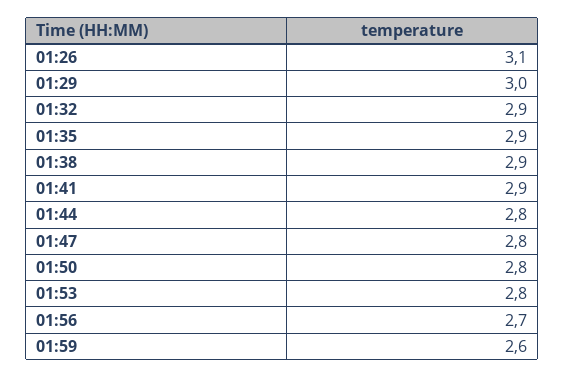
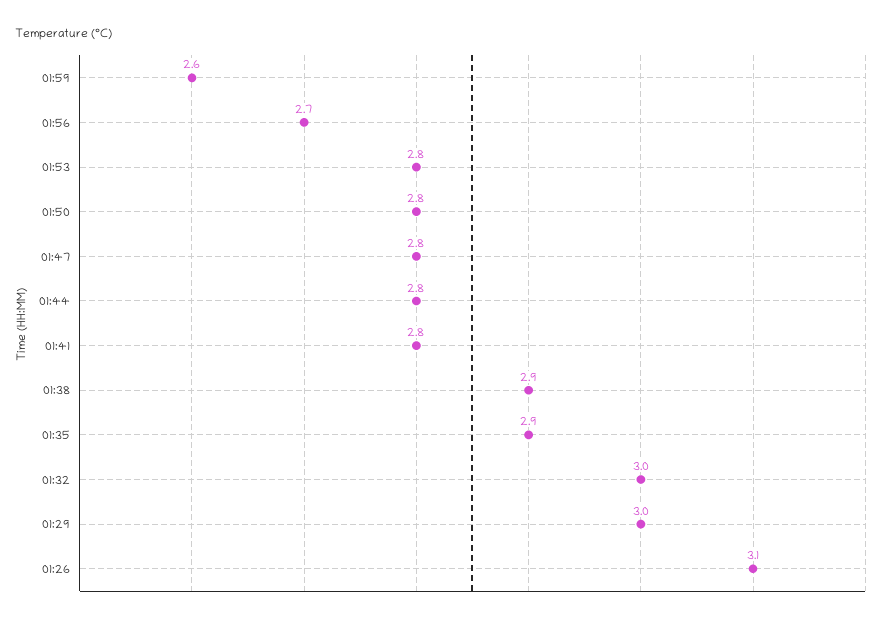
  {
    "01:26": 3.1,
    "01:29": 3,
-   "01:32": 2.9,
+   "01:32": 3,
    "01:35": 2.9,
    "01:38": 2.9,
-   "01:41": 2.9,
+   "01:41": 2.8,
    "01:44": 2.8,
    "01:47": 2.8,
    "01:50": 2.8,
    "01:53": 2.8,
    "01:56": 2.7,
    "01:59": 2.6
  }

